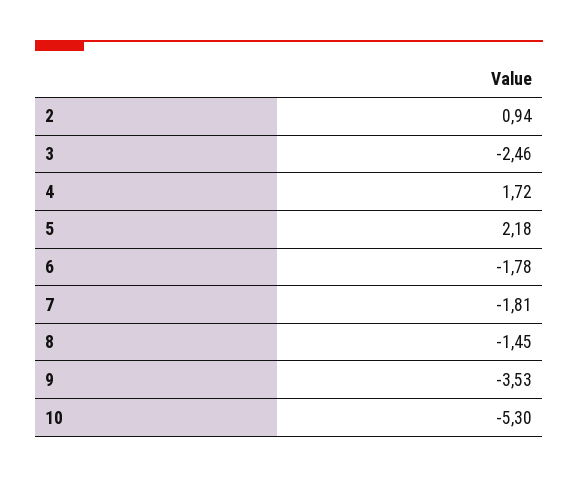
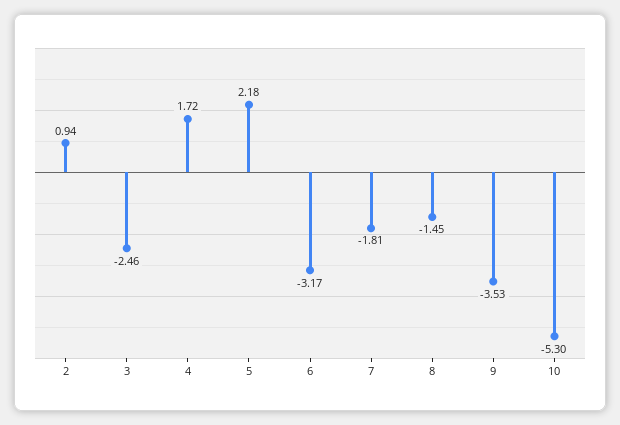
  {
    "2": 0.94,
    "3": -2.46,
    "4": 1.72,
    "5": 2.18,
-   "6": -1.78,
+   "6": -3.17,
    "7": -1.81,
    "8": -1.45,
    "9": -3.53,
    "10": -5.3
  }

